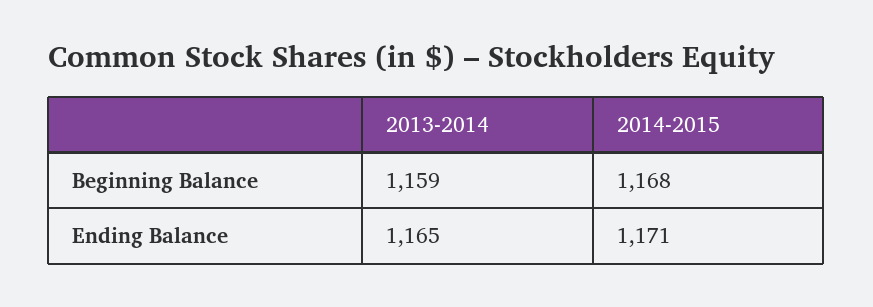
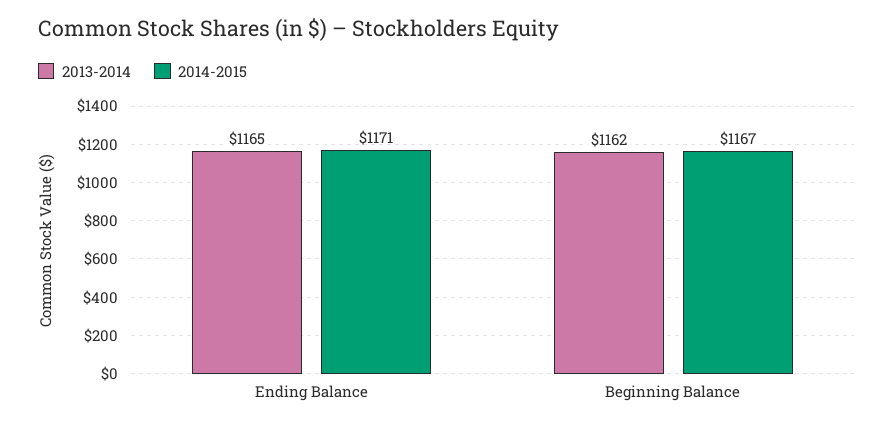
  {
    "2013-2014": {
-     "Beginning Balance": 1159,
+     "Beginning Balance": 1162,
      "Ending Balance": 1165
    },
    "2014-2015": {
-     "Beginning Balance": 1168,
+     "Beginning Balance": 1167,
      "Ending Balance": 1171
    }
  }

